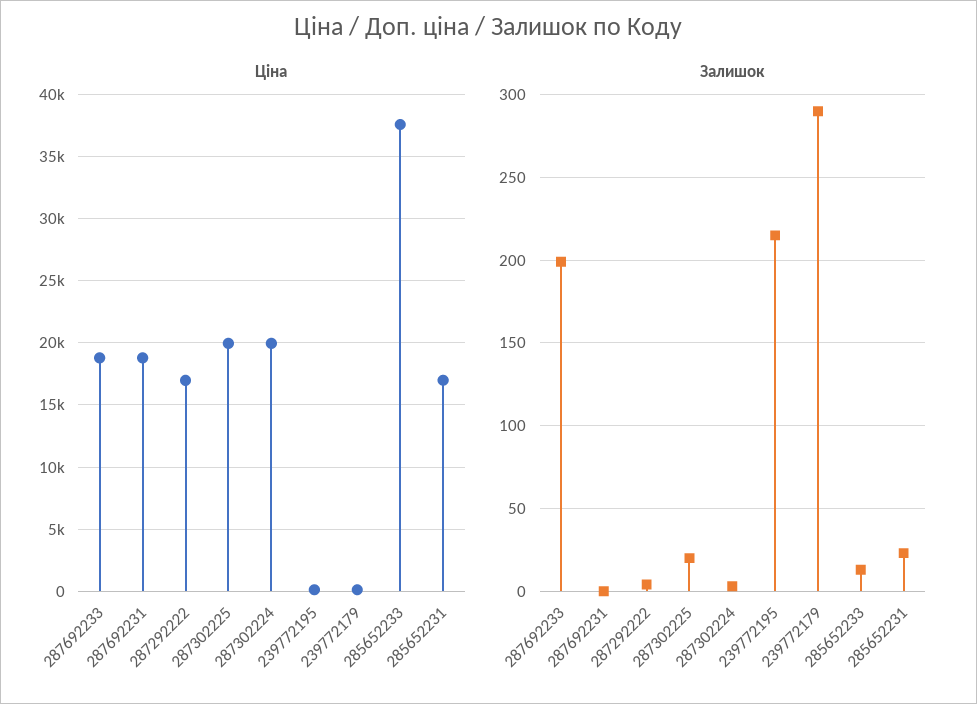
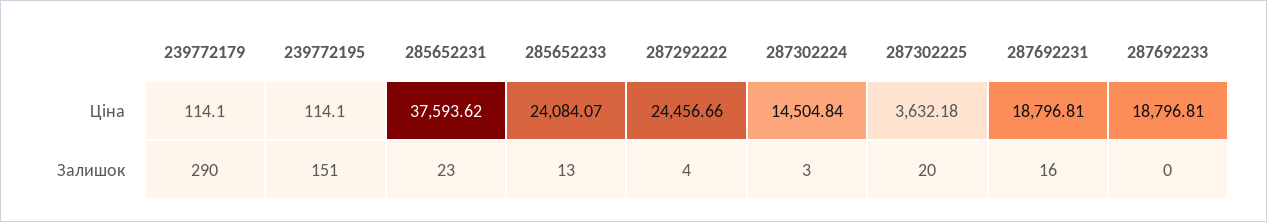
  {
    "Ціна": {
      "287692233": 18796.81,
      "287692231": 18796.81,
-     "287292222": 17000,
+     "287292222": 24456.66,
-     "287302225": 20000,
+     "287302225": 3632.18,
-     "287302224": 20000,
+     "287302224": 14504.84,
      "239772195": 114.1,
      "239772179": 114.1,
-     "285652233": 37500,
+     "285652233": 24084.07,
-     "285652231": 17000
+     "285652231": 37593.62
    },
    "Залишок": {
-     "287692233": 200,
+     "287692233": 0,
-     "287692231": 0,
+     "287692231": 16,
      "287292222": 4,
      "287302225": 20,
      "287302224": 3,
-     "239772195": 215,
+     "239772195": 151,
      "239772179": 290,
      "285652233": 13,
      "285652231": 23
    }
  }

